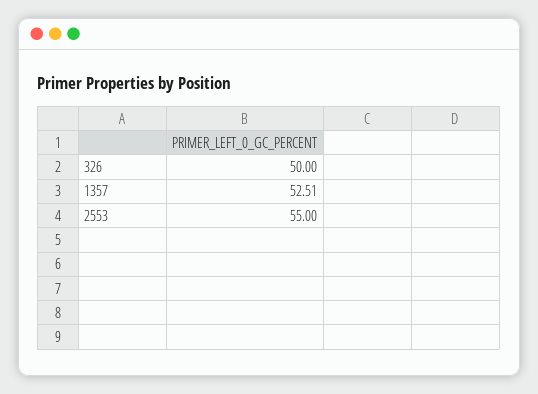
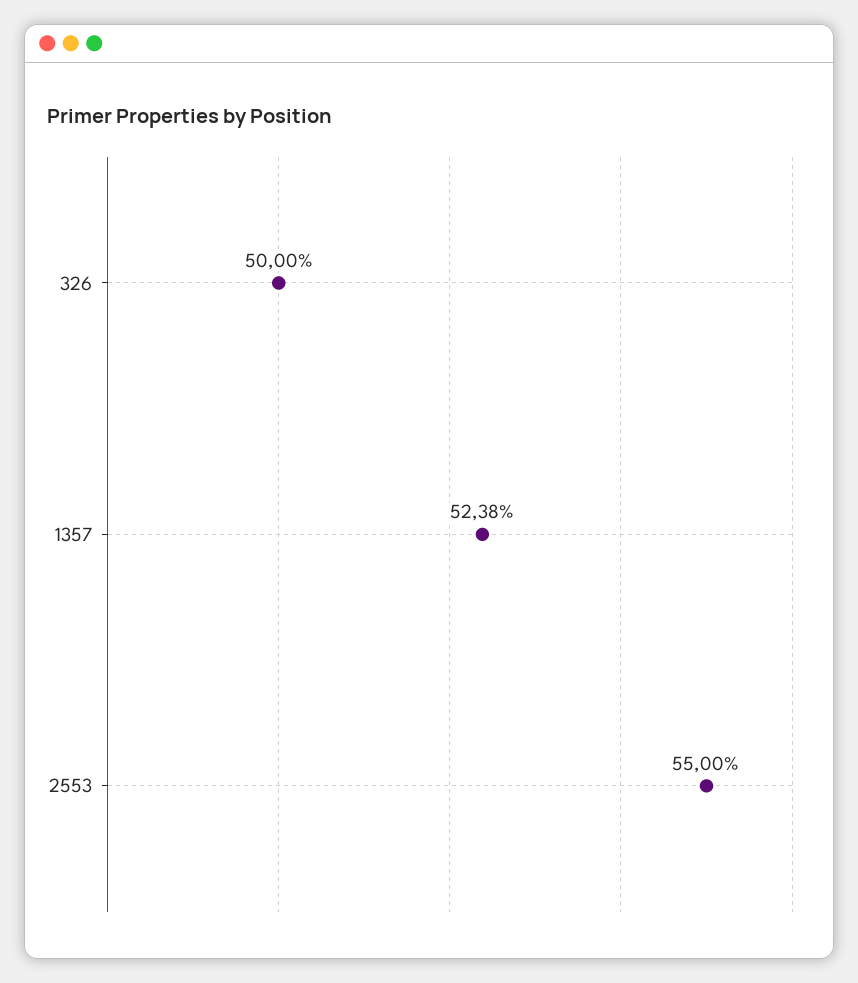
  {
    "326": 50,
-   "1357": 52.51,
+   "1357": 52.38,
    "2553": 55
  }

